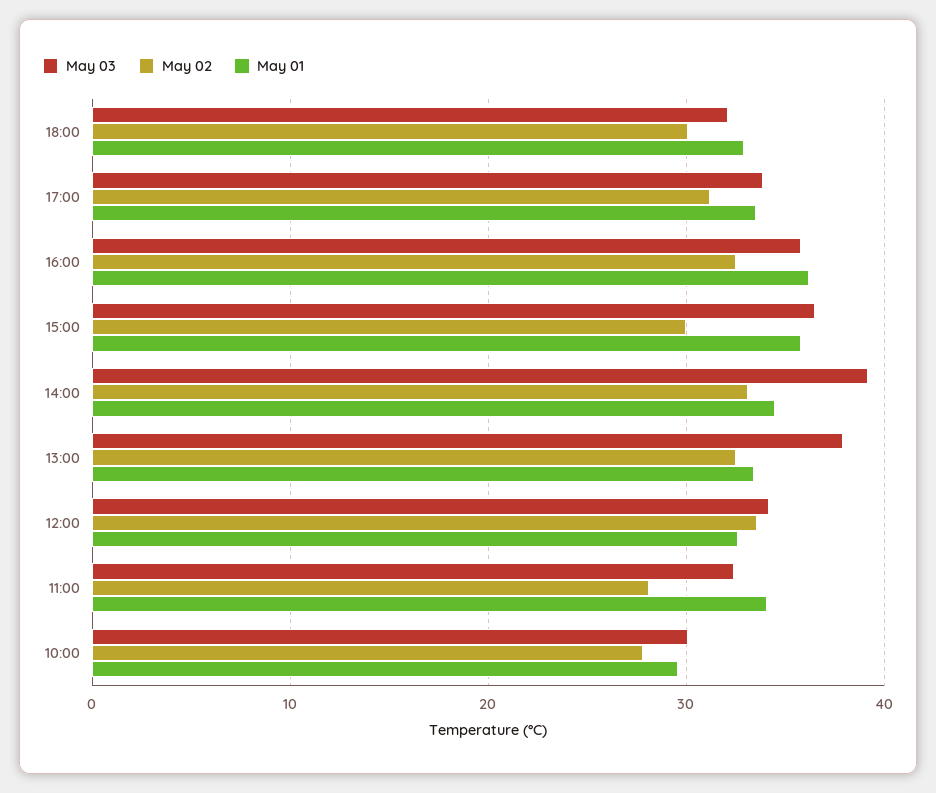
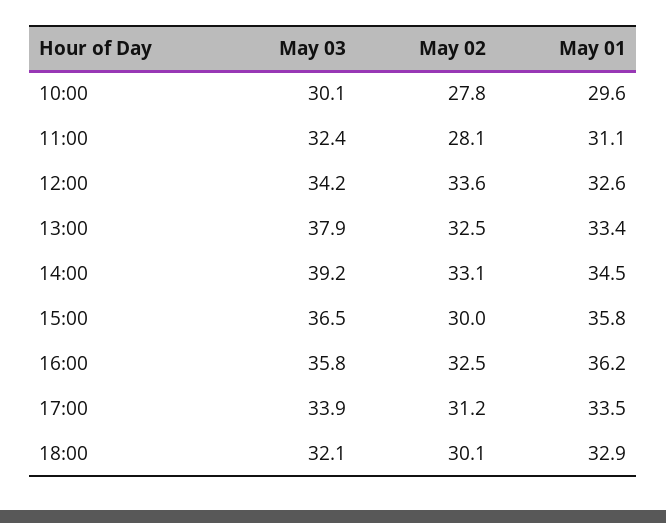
  {
    "May 03": {
      "18:00": 32.1,
      "17:00": 33.9,
      "16:00": 35.8,
      "15:00": 36.5,
      "14:00": 39.2,
      "13:00": 37.9,
      "12:00": 34.2,
      "11:00": 32.4,
      "10:00": 30.1
    },
    "May 02": {
      "18:00": 30.1,
      "17:00": 31.2,
      "16:00": 32.5,
      "15:00": 30,
      "14:00": 33.1,
      "13:00": 32.5,
      "12:00": 33.6,
      "11:00": 28.1,
      "10:00": 27.8
    },
    "May 01": {
      "18:00": 32.9,
      "17:00": 33.5,
      "16:00": 36.2,
      "15:00": 35.8,
      "14:00": 34.5,
      "13:00": 33.4,
      "12:00": 32.6,
-     "11:00": 34,
+     "11:00": 31.1,
      "10:00": 29.6
    }
  }

